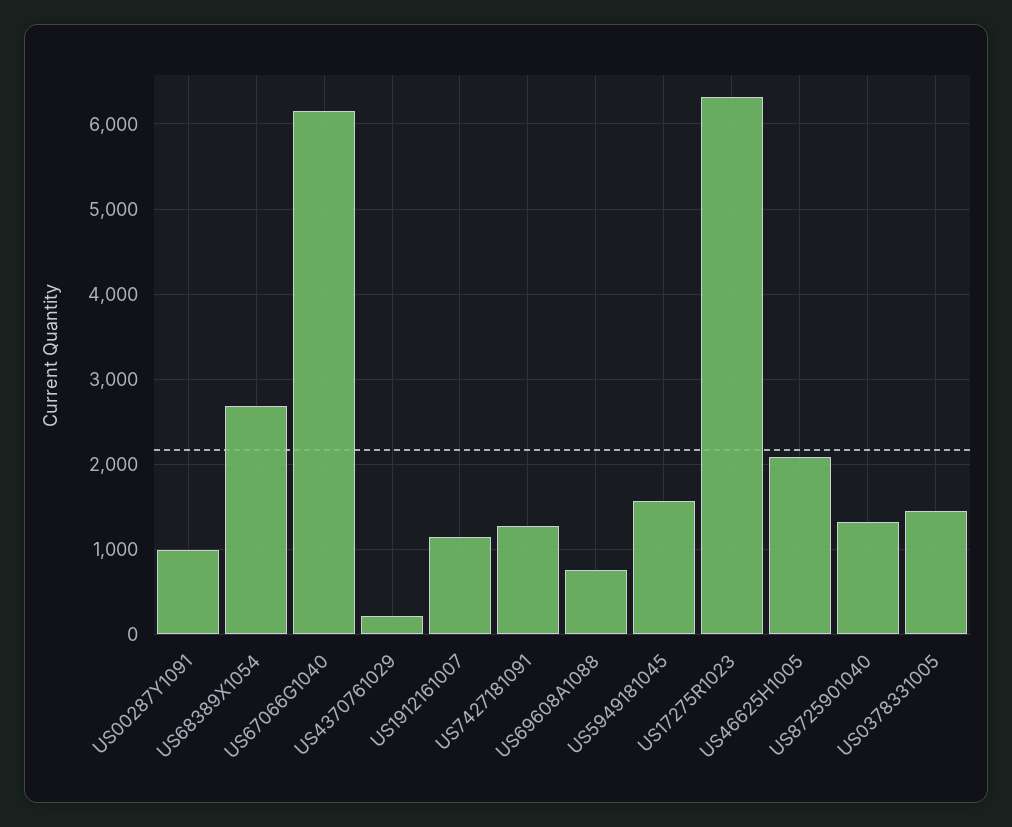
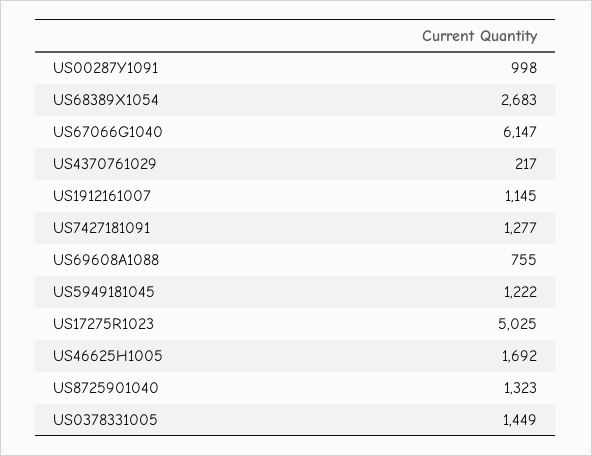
  {
    "US00287Y1091": 998,
    "US68389X1054": 2683,
    "US67066G1040": 6147,
    "US4370761029": 217,
    "US1912161007": 1145,
    "US7427181091": 1277,
    "US69608A1088": 755,
-   "US5949181045": 1600,
+   "US5949181045": 1222,
-   "US17275R1023": 6300,
+   "US17275R1023": 5025,
-   "US46625H1005": 2100,
+   "US46625H1005": 1692,
    "US8725901040": 1323,
    "US0378331005": 1449
  }

